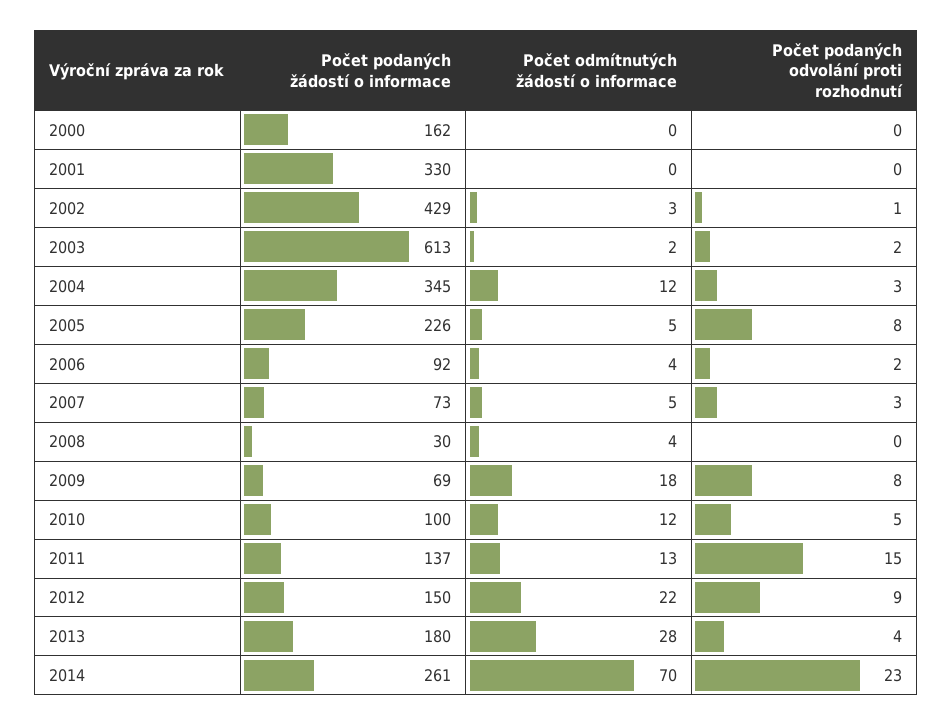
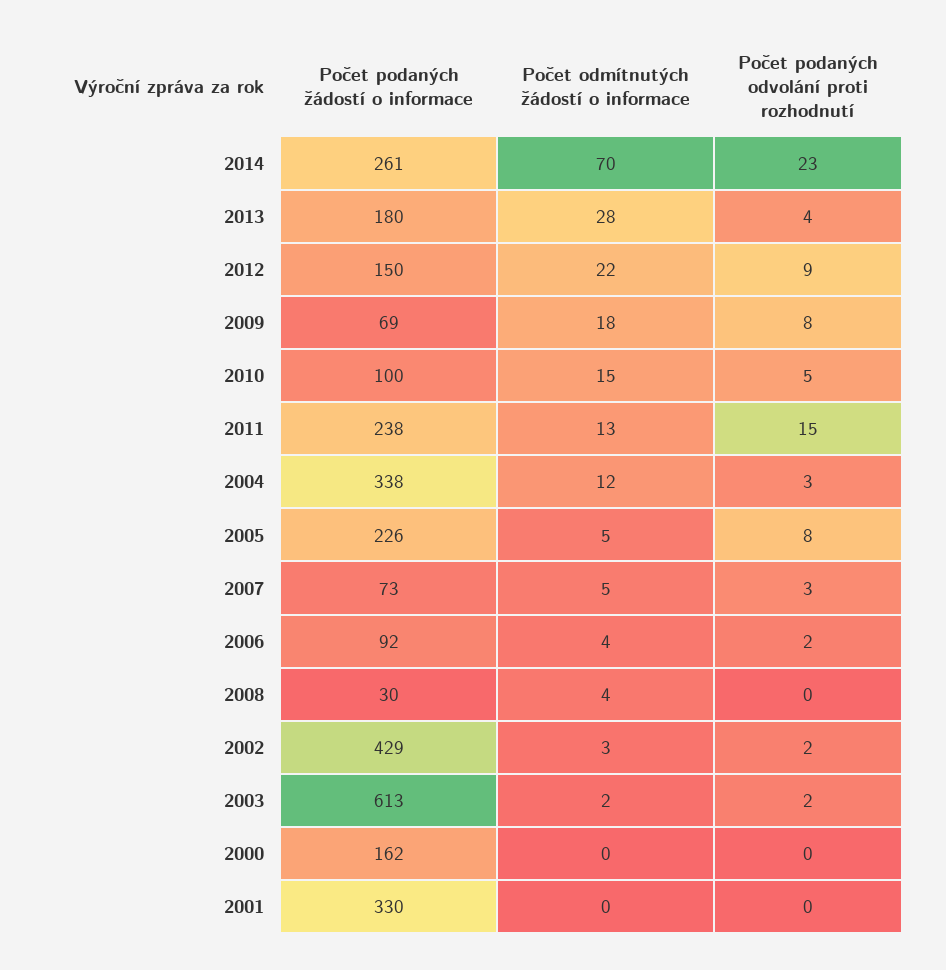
  {
    "Počet podaných žádostí o informace": {
      "2000": 162,
      "2001": 330,
      "2002": 429,
      "2003": 613,
-     "2004": 345,
+     "2004": 338,
      "2005": 226,
      "2006": 92,
      "2007": 73,
      "2008": 30,
      "2009": 69,
      "2010": 100,
-     "2011": 137,
+     "2011": 238,
      "2012": 150,
      "2013": 180,
      "2014": 261
    },
    "Počet odmítnutých žádostí o informace": {
      "2000": 0,
      "2001": 0,
      "2002": 3,
      "2003": 2,
      "2004": 12,
      "2005": 5,
      "2006": 4,
      "2007": 5,
      "2008": 4,
      "2009": 18,
-     "2010": 12,
+     "2010": 15,
      "2011": 13,
      "2012": 22,
      "2013": 28,
      "2014": 70
    },
    "Počet podaných odvolání proti rozhodnutí": {
      "2000": 0,
      "2001": 0,
-     "2002": 1,
+     "2002": 2,
      "2003": 2,
      "2004": 3,
      "2005": 8,
      "2006": 2,
      "2007": 3,
      "2008": 0,
      "2009": 8,
      "2010": 5,
      "2011": 15,
      "2012": 9,
      "2013": 4,
      "2014": 23
    }
  }

